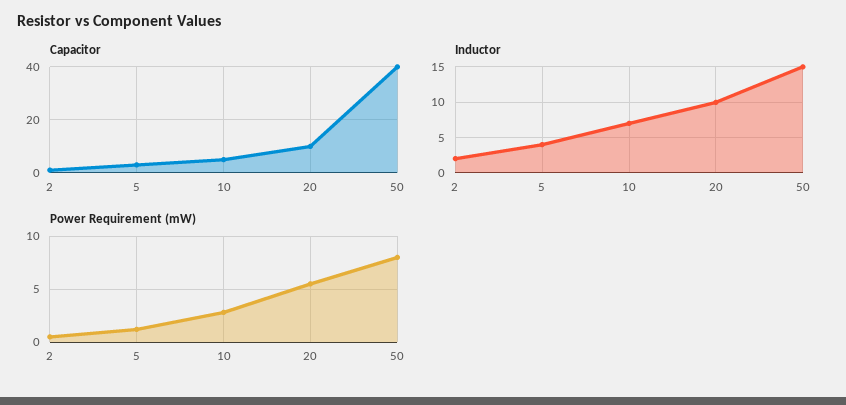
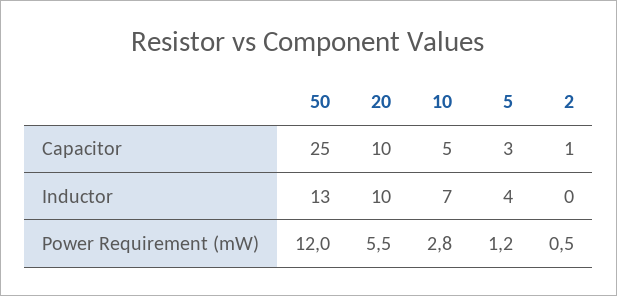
  {
    "Capacitor": {
      "2": 1,
      "5": 3,
      "10": 5,
      "20": 10,
-     "50": 40
+     "50": 25
    },
    "Inductor": {
-     "2": 2,
+     "2": 0,
      "5": 4,
      "10": 7,
      "20": 10,
-     "50": 15
+     "50": 13
    },
    "Power Requirement (mW)": {
      "2": 0.5,
      "5": 1.2,
      "10": 2.8,
      "20": 5.5,
-     "50": 8
+     "50": 12
    }
  }

